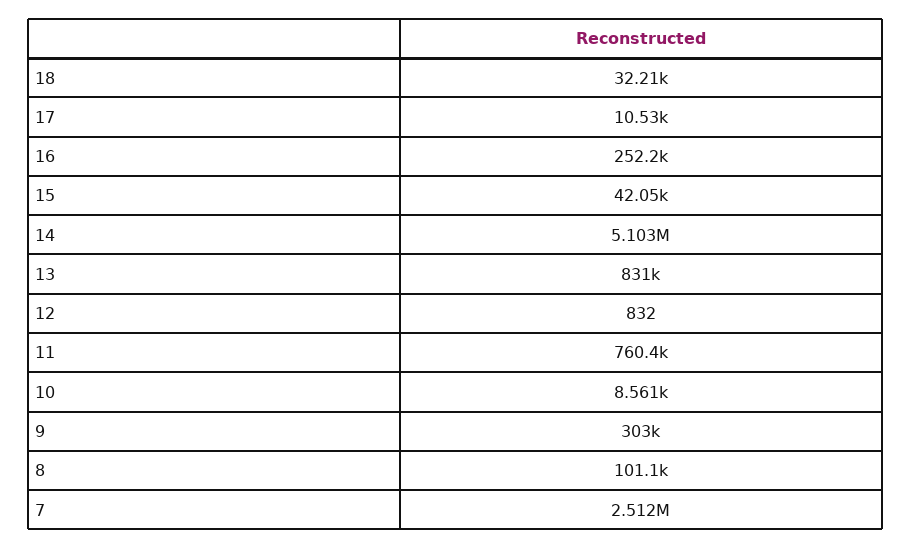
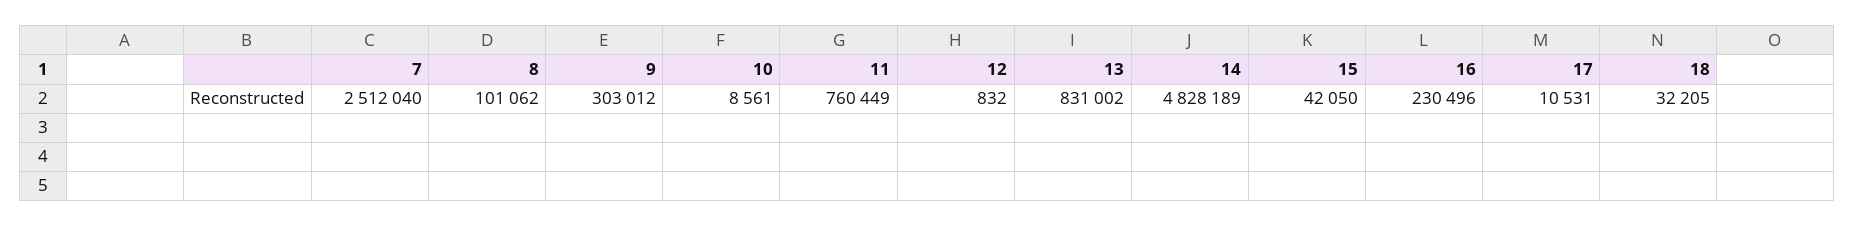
  {
    "18": 32205,
    "17": 10531,
-   "16": 252200,
+   "16": 230496,
    "15": 42050,
-   "14": 5103000,
+   "14": 4828189,
    "13": 831002,
    "12": 832,
    "11": 760449,
    "10": 8561,
    "9": 303012,
    "8": 101062,
    "7": 2512040
  }

